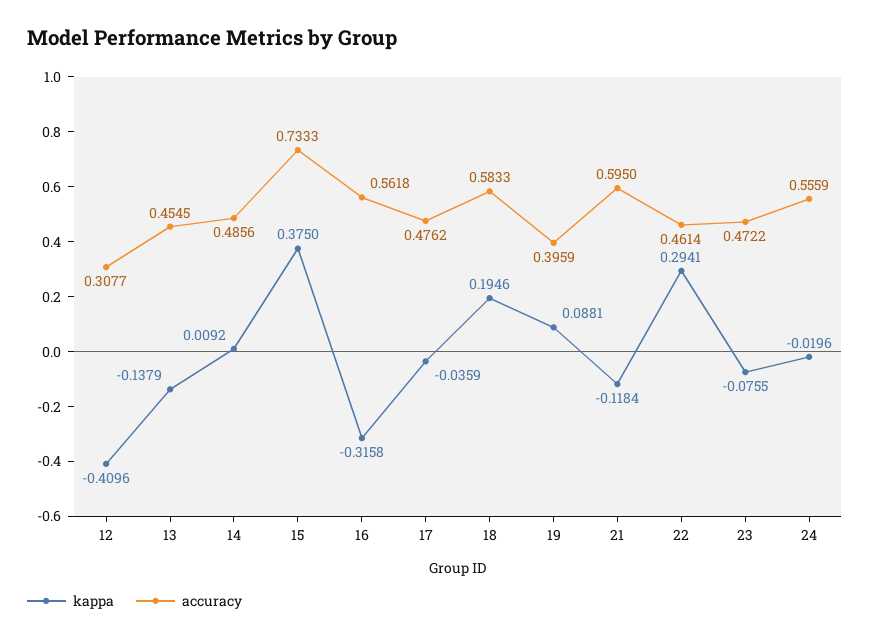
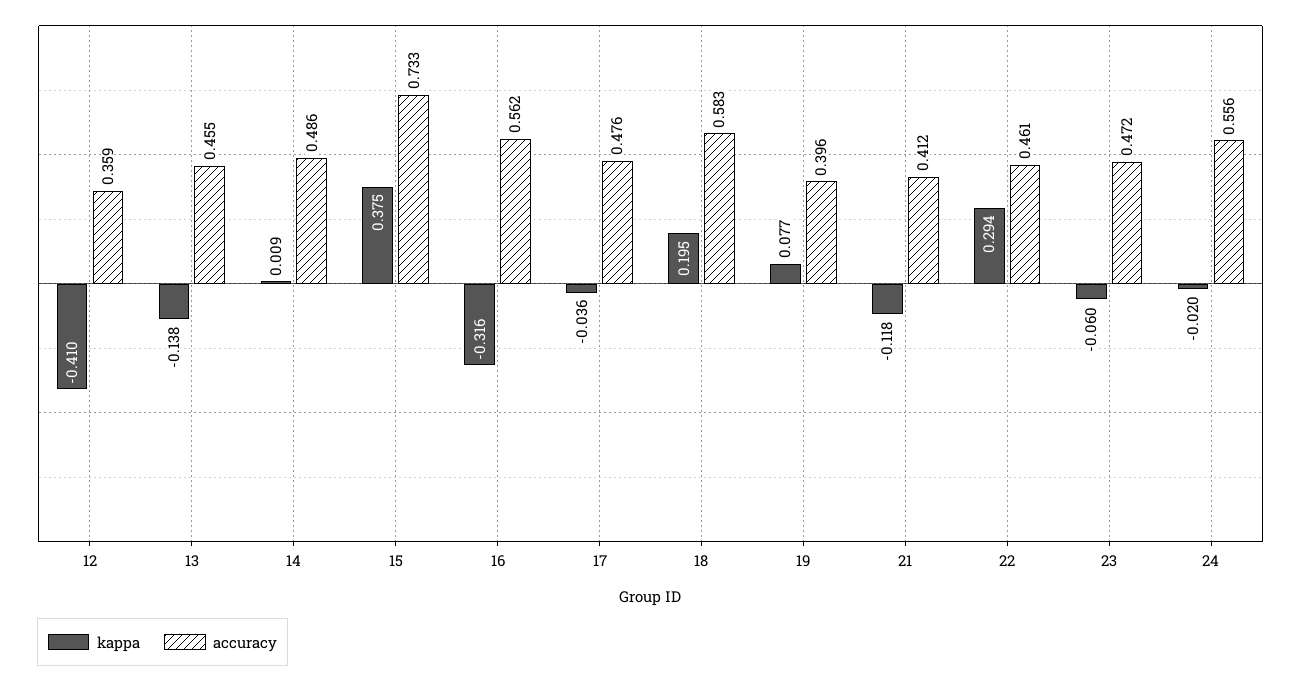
  {
    "kappa": {
      "12": -0.4096,
      "13": -0.1379,
      "14": 0.0092,
      "15": 0.375,
      "16": -0.3158,
      "17": -0.0359,
      "18": 0.1946,
-     "19": 0.0881,
+     "19": 0.077,
      "21": -0.1184,
      "22": 0.2941,
-     "23": -0.0755,
+     "23": -0.06,
      "24": -0.0196
    },
    "accuracy": {
-     "12": 0.3077,
+     "12": 0.359,
      "13": 0.4545,
      "14": 0.4856,
      "15": 0.7333,
      "16": 0.5618,
      "17": 0.4762,
      "18": 0.5833,
      "19": 0.3959,
-     "21": 0.595,
+     "21": 0.412,
      "22": 0.4614,
      "23": 0.4722,
      "24": 0.5559
    }
  }

